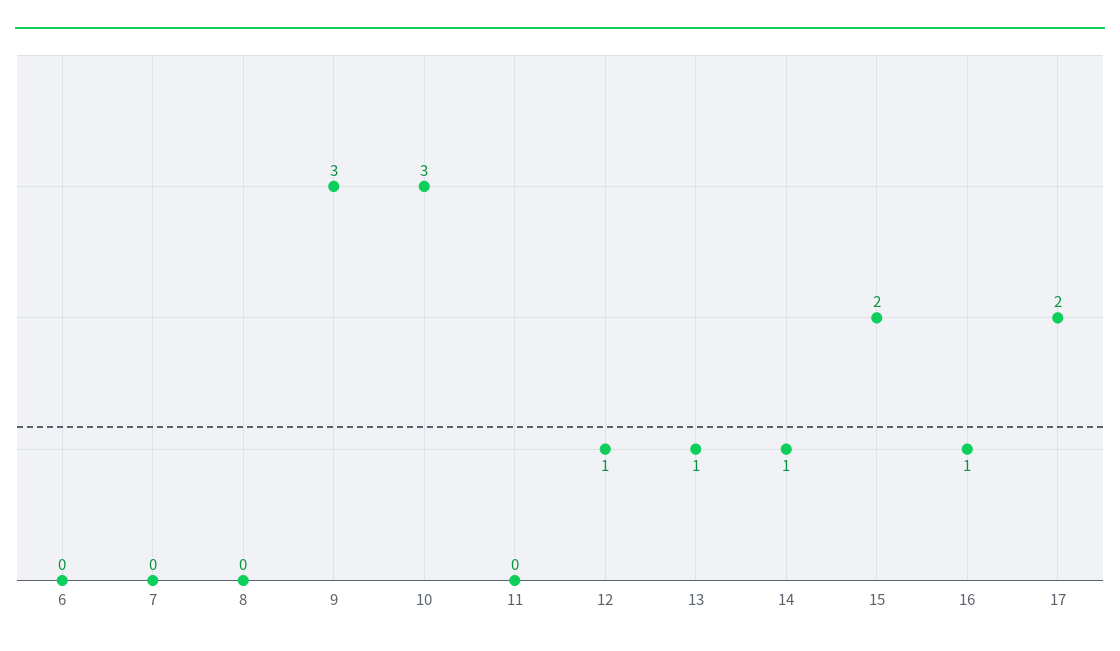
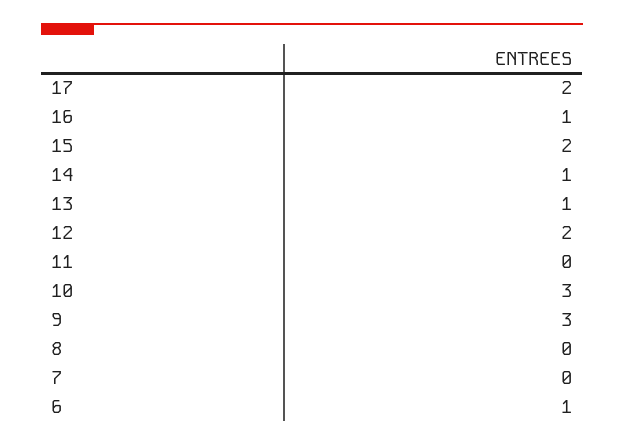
  {
-   "6": 0,
+   "6": 1,
    "7": 0,
    "8": 0,
    "9": 3,
    "10": 3,
    "11": 0,
-   "12": 1,
+   "12": 2,
    "13": 1,
    "14": 1,
    "15": 2,
    "16": 1,
    "17": 2
  }

